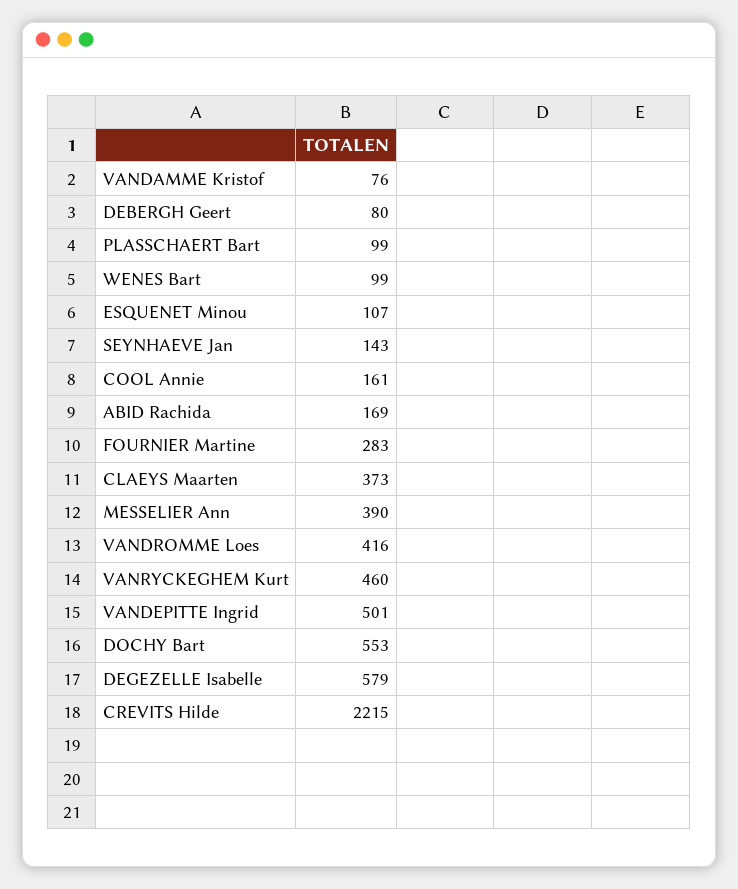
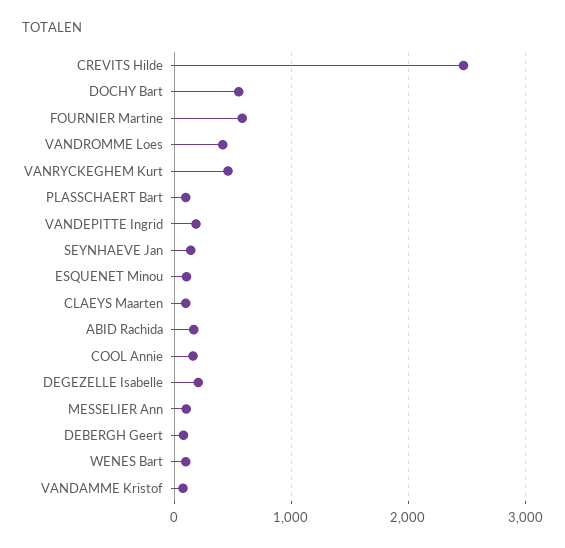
  {
    "VANDAMME Kristof": 76,
    "DEBERGH Geert": 80,
    "PLASSCHAERT Bart": 99,
    "WENES Bart": 99,
    "ESQUENET Minou": 107,
    "SEYNHAEVE Jan": 143,
    "COOL Annie": 161,
    "ABID Rachida": 169,
-   "FOURNIER Martine": 283,
+   "FOURNIER Martine": 600,
-   "CLAEYS Maarten": 373,
+   "CLAEYS Maarten": 100,
-   "MESSELIER Ann": 390,
+   "MESSELIER Ann": 100,
    "VANDROMME Loes": 416,
    "VANRYCKEGHEM Kurt": 460,
-   "VANDEPITTE Ingrid": 501,
+   "VANDEPITTE Ingrid": 200,
    "DOCHY Bart": 553,
-   "DEGEZELLE Isabelle": 579,
+   "DEGEZELLE Isabelle": 200,
-   "CREVITS Hilde": 2215
+   "CREVITS Hilde": 2500
  }

